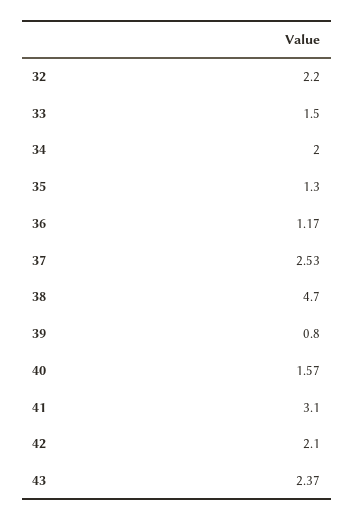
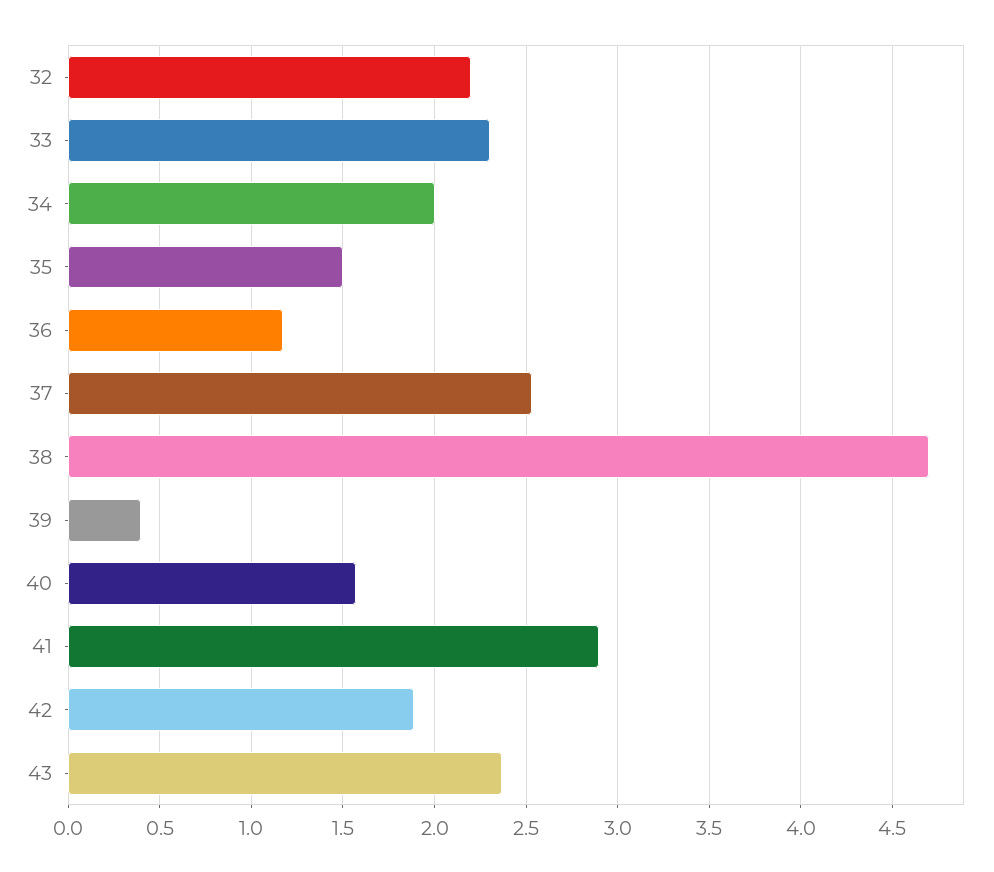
  {
    "32": 2.2,
-   "33": 1.5,
+   "33": 2.3,
    "34": 2,
-   "35": 1.3,
+   "35": 1.5,
    "36": 1.17,
    "37": 2.53,
    "38": 4.7,
-   "39": 0.8,
+   "39": 0.4,
    "40": 1.57,
-   "41": 3.1,
+   "41": 2.9,
-   "42": 2.1,
+   "42": 1.9,
    "43": 2.37
  }

